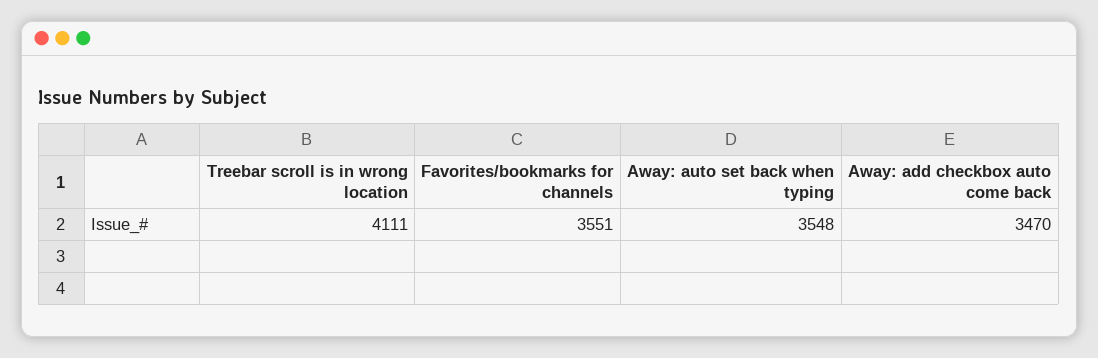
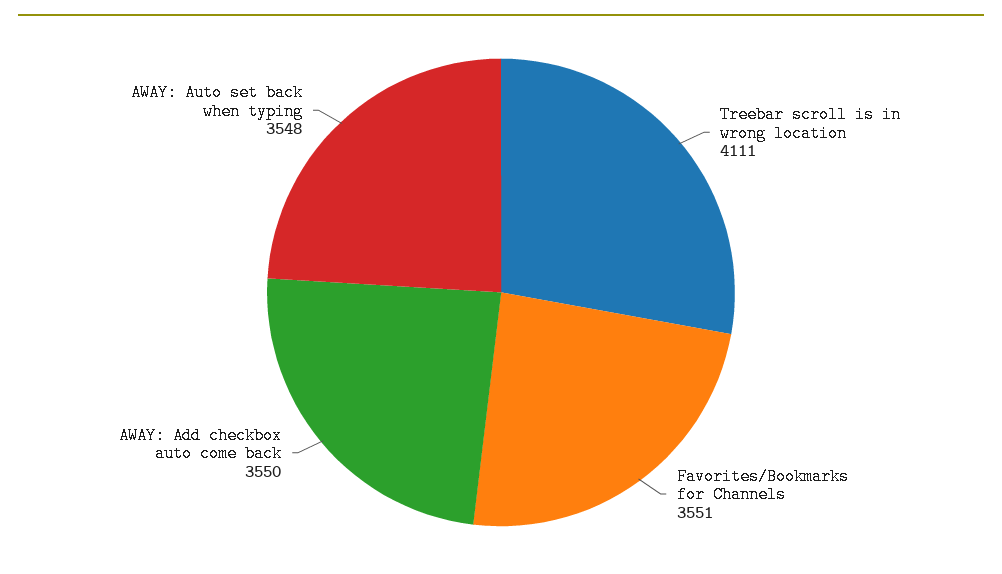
  {
    "Treebar scroll is in wrong location": 4111,
    "Favorites/bookmarks for channels": 3551,
    "Away: auto set back when typing": 3548,
-   "Away: add checkbox auto come back": 3470
+   "Away: add checkbox auto come back": 3550
  }

